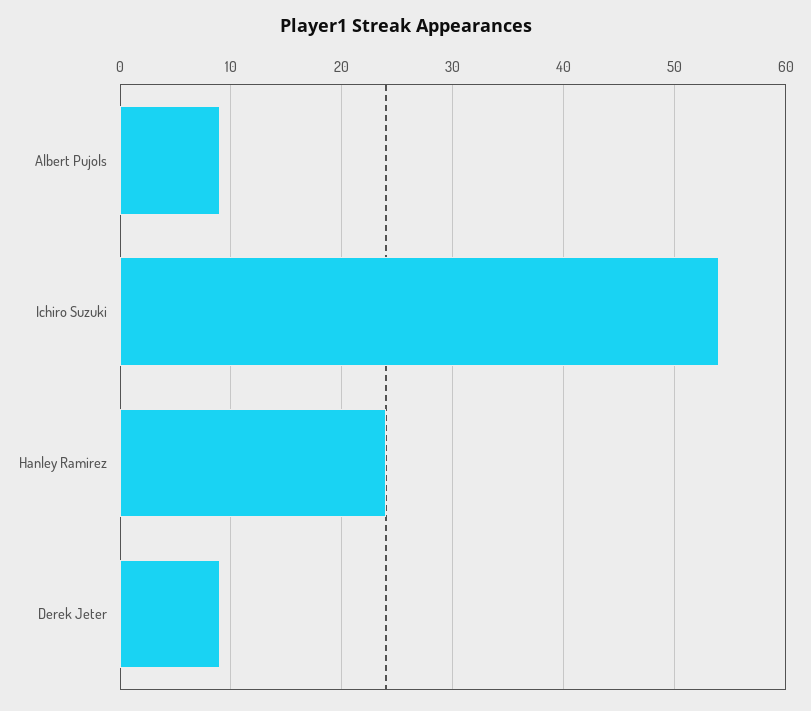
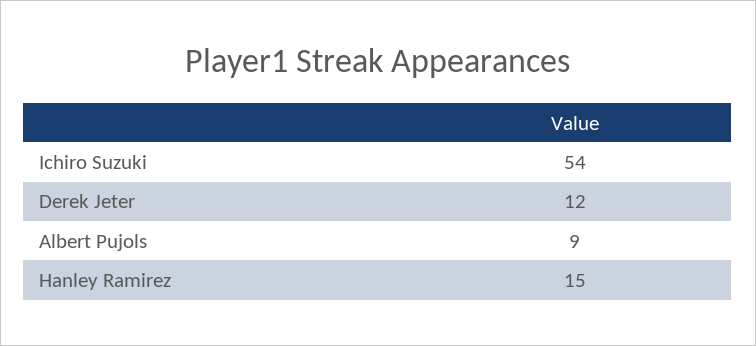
  {
    "Albert Pujols": 9,
    "Ichiro Suzuki": 54,
-   "Hanley Ramirez": 24,
+   "Hanley Ramirez": 15,
-   "Derek Jeter": 9
+   "Derek Jeter": 12
  }

